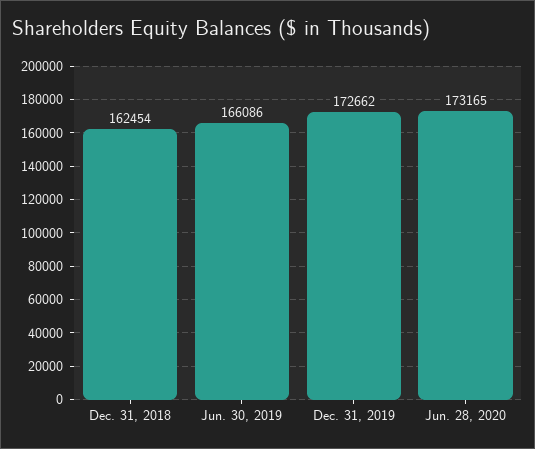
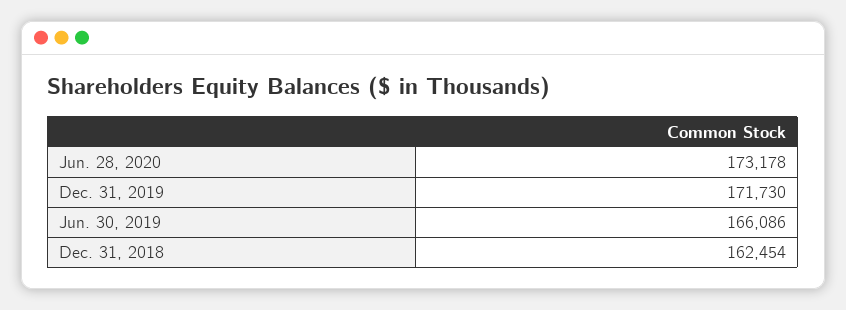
  {
    "Dec. 31, 2018": 162454,
    "Jun. 30, 2019": 166086,
-   "Dec. 31, 2019": 172662,
+   "Dec. 31, 2019": 171730,
-   "Jun. 28, 2020": 173165
+   "Jun. 28, 2020": 173178
  }

